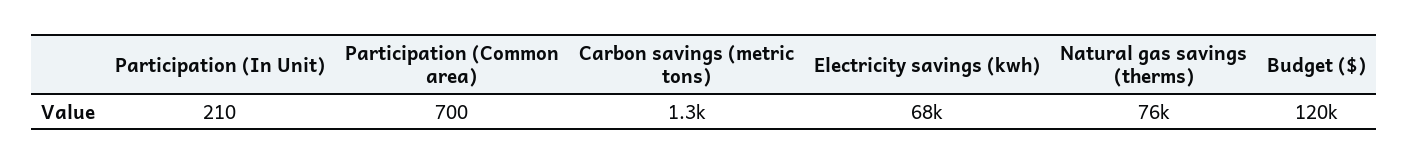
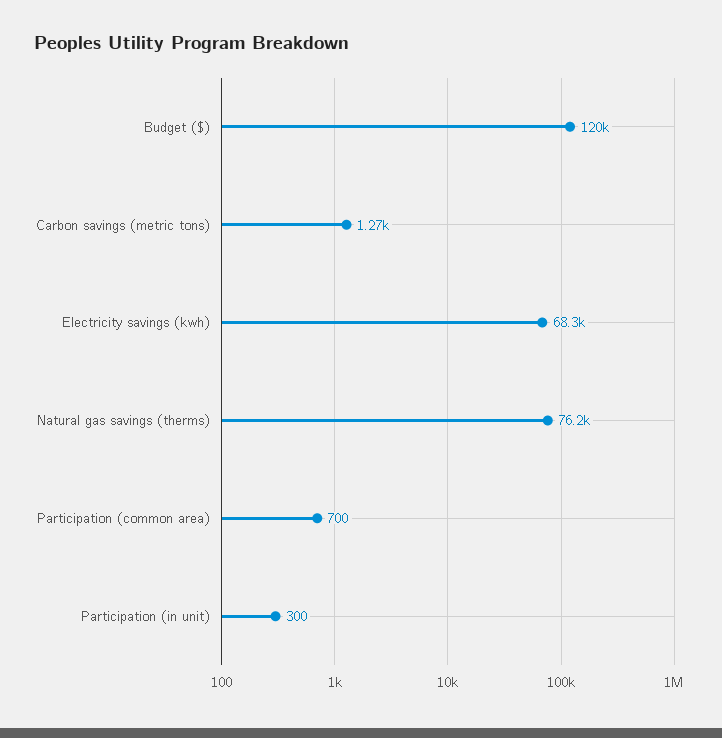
  {
-   "Participation (In Unit)": 210,
+   "Participation (In Unit)": 300,
    "Participation (Common area)": 700,
    "Carbon savings (metric tons)": 1270,
    "Electricity savings (kwh)": 68300,
    "Natural gas savings (therms)": 76200,
    "Budget ($)": 120000
  }

